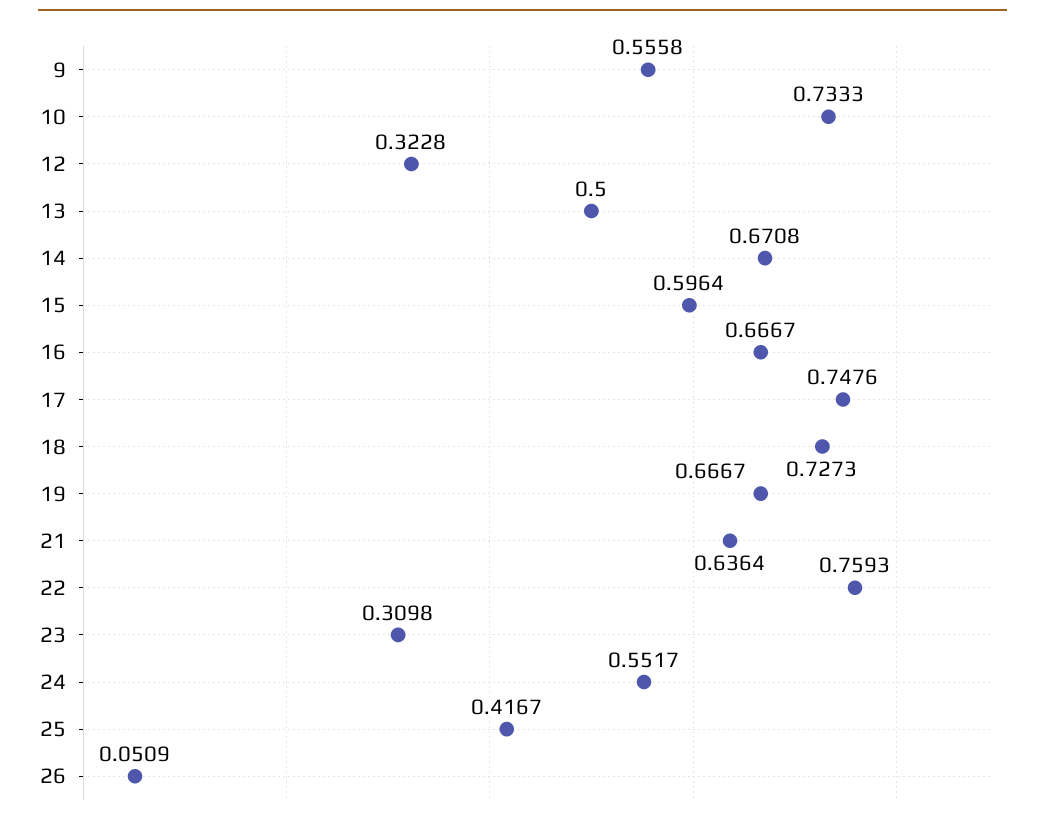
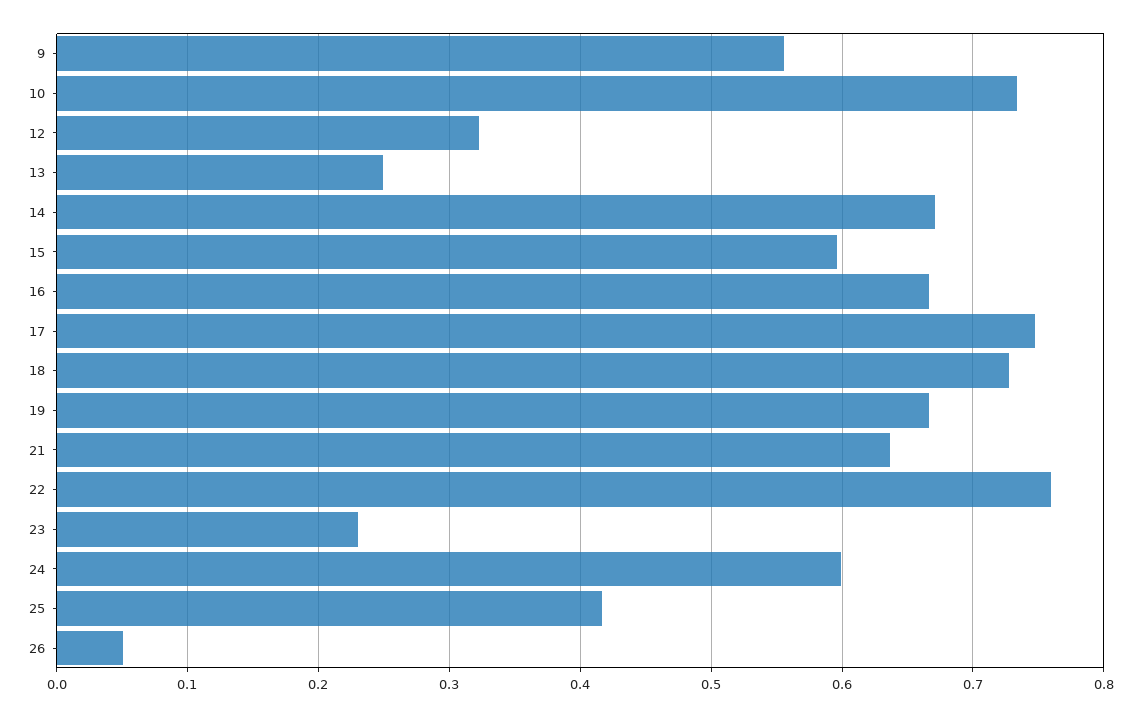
  {
    "9": 0.5558,
    "10": 0.7333,
    "12": 0.3228,
-   "13": 0.5,
+   "13": 0.25,
    "14": 0.6708,
    "15": 0.5964,
    "16": 0.6667,
    "17": 0.7476,
    "18": 0.7273,
    "19": 0.6667,
    "21": 0.6364,
    "22": 0.7593,
-   "23": 0.3098,
+   "23": 0.23,
-   "24": 0.5517,
+   "24": 0.6,
    "25": 0.4167,
    "26": 0.0509
  }

